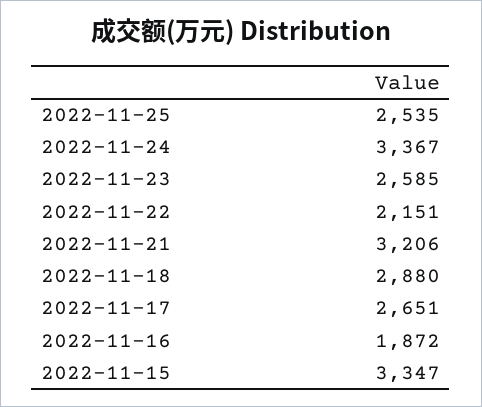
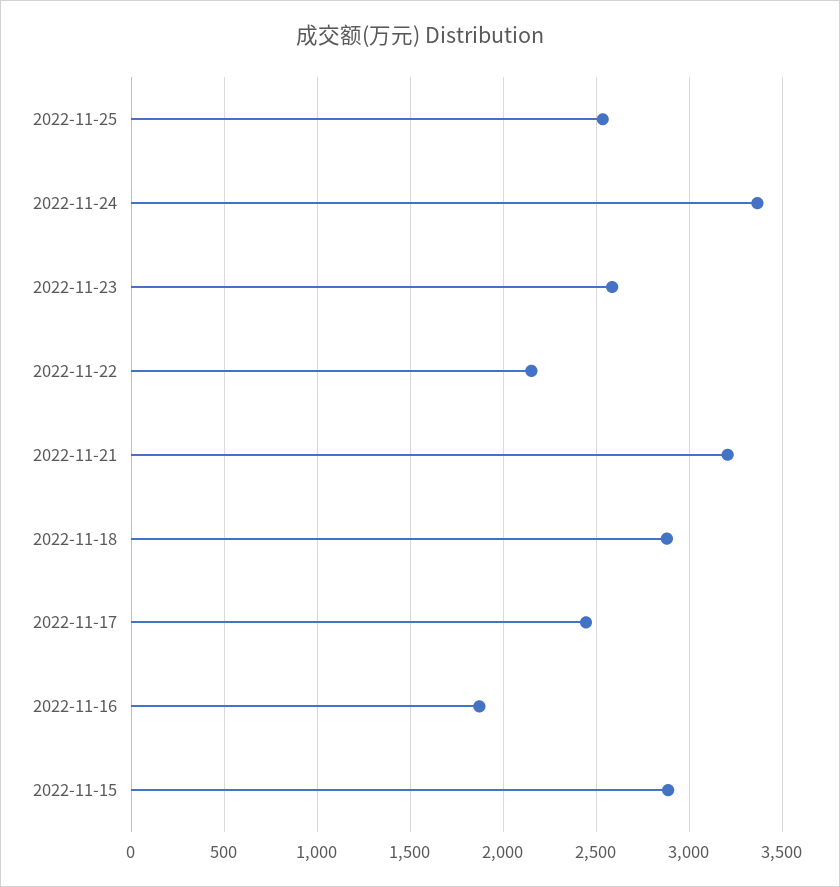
  {
    "2022-11-25": 2535,
    "2022-11-24": 3367,
    "2022-11-23": 2585,
    "2022-11-22": 2151,
    "2022-11-21": 3206,
    "2022-11-18": 2880,
-   "2022-11-17": 2651,
+   "2022-11-17": 2450,
    "2022-11-16": 1872,
-   "2022-11-15": 3347
+   "2022-11-15": 2900
  }

